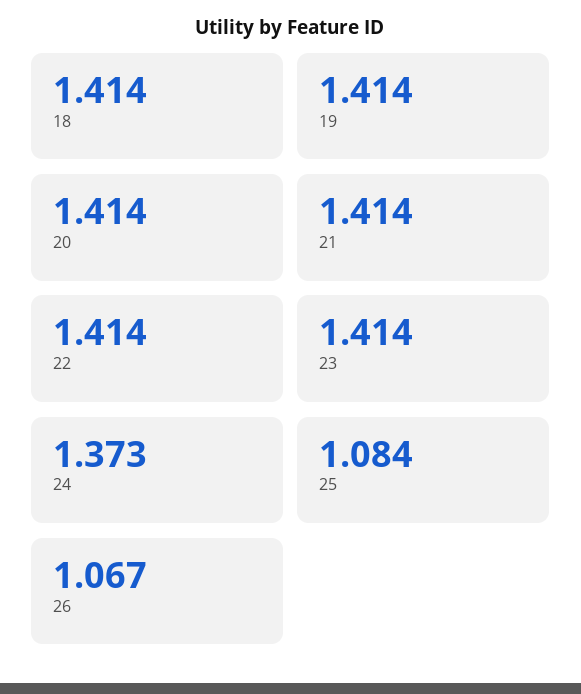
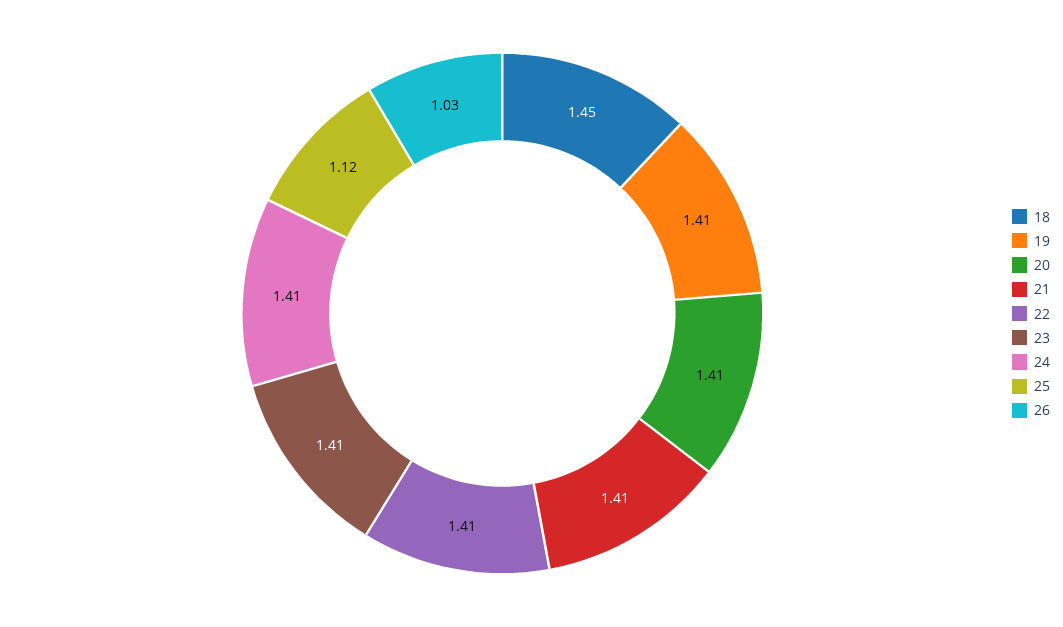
  {
-   "18": 1.414,
+   "18": 1.45,
    "19": 1.414,
    "20": 1.414,
    "21": 1.414,
    "22": 1.414,
    "23": 1.414,
-   "24": 1.373,
+   "24": 1.41,
-   "25": 1.084,
+   "25": 1.12,
-   "26": 1.067
+   "26": 1.03
  }

